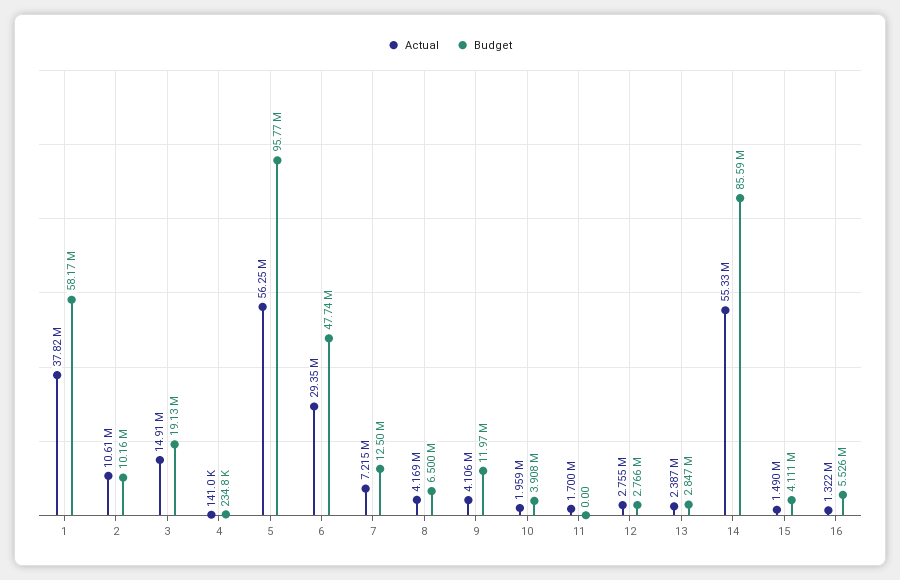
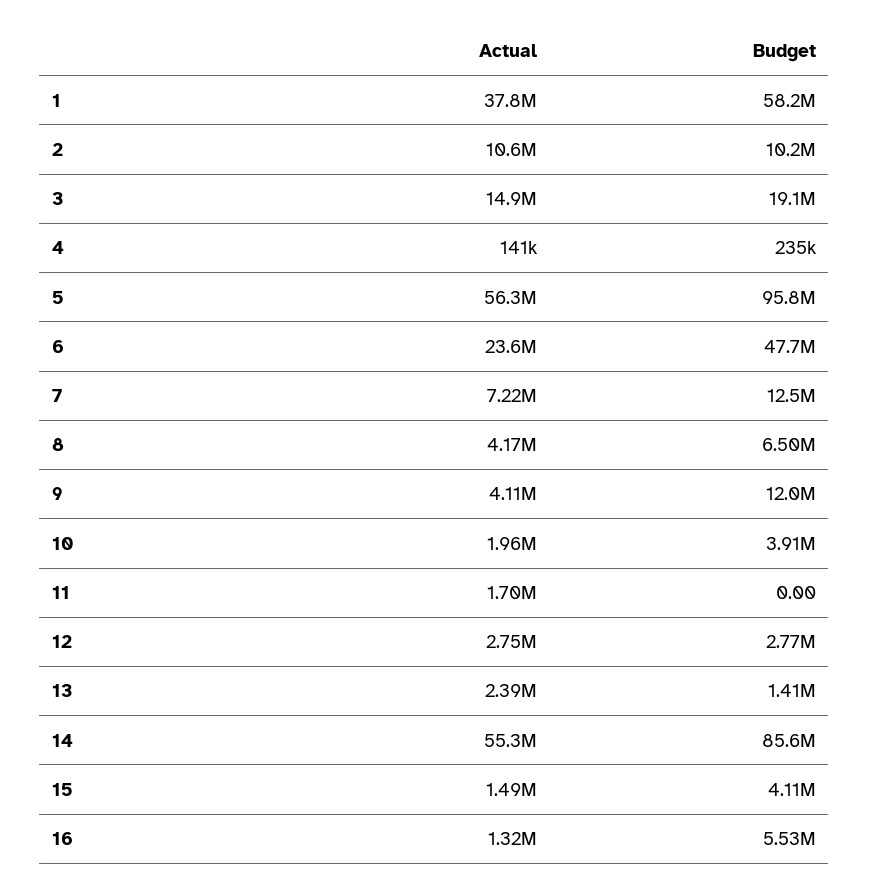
  {
    "Actual": {
      "1": 37820000,
      "2": 10610000,
      "3": 14910000,
      "4": 141000,
      "5": 56250000,
-     "6": 29350000,
+     "6": 23600000,
      "7": 7215000,
      "8": 4169000,
      "9": 4106000,
      "10": 1959000,
      "11": 1700000,
      "12": 2755000,
      "13": 2387000,
      "14": 55330000,
      "15": 1490000,
      "16": 1322000
    },
    "Budget": {
      "1": 58170000,
      "2": 10160000,
      "3": 19130000,
      "4": 234800,
      "5": 95770000,
      "6": 47740000,
      "7": 12500000,
      "8": 6500000,
      "9": 11970000,
      "10": 3908000,
      "11": 0,
      "12": 2766000,
-     "13": 2847000,
+     "13": 1410000,
      "14": 85590000,
      "15": 4111000,
      "16": 5526000
    }
  }

